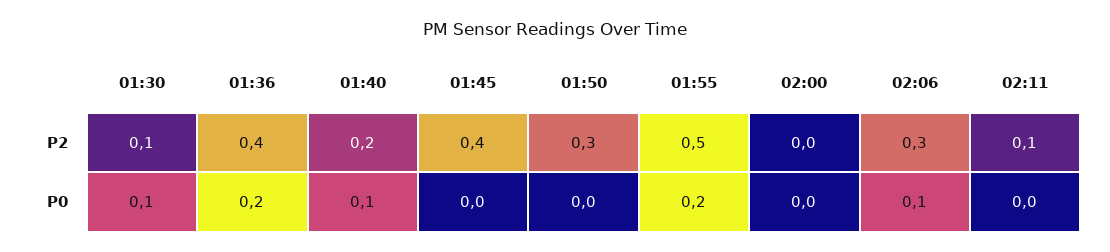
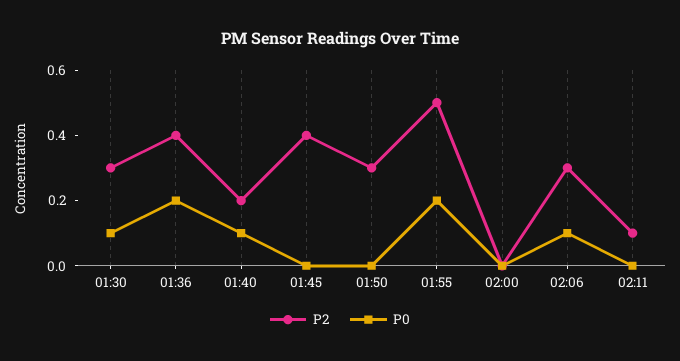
  {
    "P2": {
-     "01:30": 0.1,
+     "01:30": 0.3,
      "01:36": 0.4,
      "01:40": 0.2,
      "01:45": 0.4,
      "01:50": 0.3,
      "01:55": 0.5,
      "02:00": 0,
      "02:06": 0.3,
      "02:11": 0.1
    },
    "P0": {
      "01:30": 0.1,
      "01:36": 0.2,
      "01:40": 0.1,
      "01:45": 0,
      "01:50": 0,
      "01:55": 0.2,
      "02:00": 0,
      "02:06": 0.1,
      "02:11": 0
    }
  }

